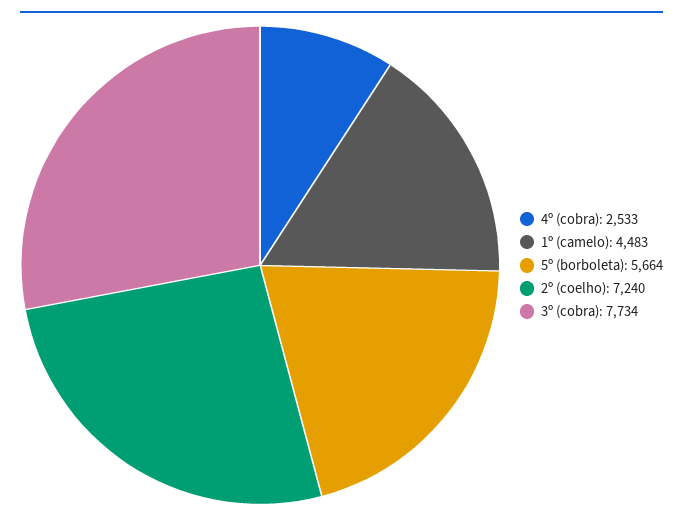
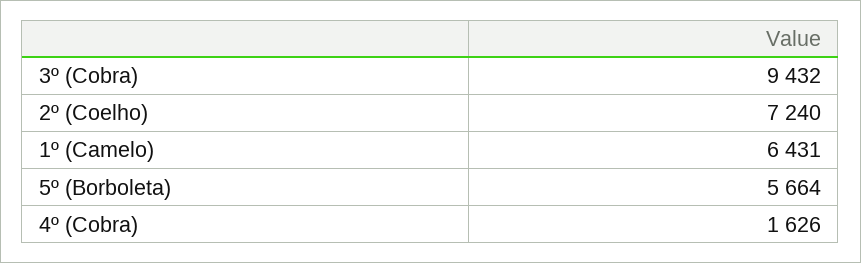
  {
-   "4º (cobra)": 2533,
+   "4º (cobra)": 1626,
-   "1º (camelo)": 4483,
+   "1º (camelo)": 6431,
    "5º (borboleta)": 5664,
    "2º (coelho)": 7240,
-   "3º (cobra)": 7734
+   "3º (cobra)": 9432
  }

